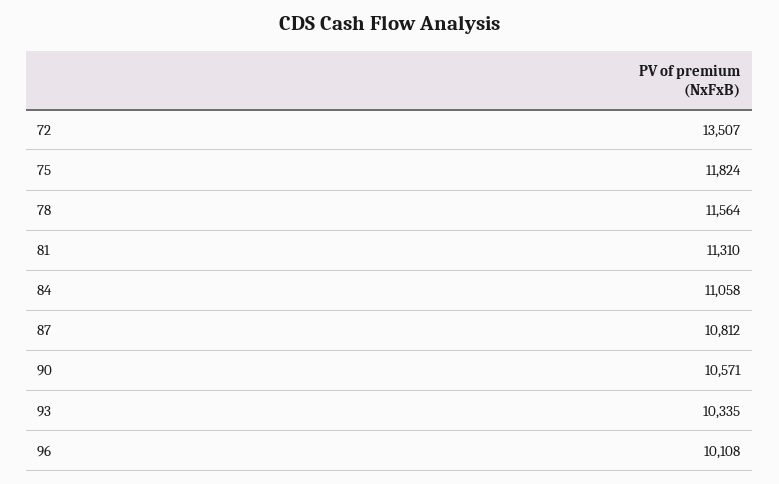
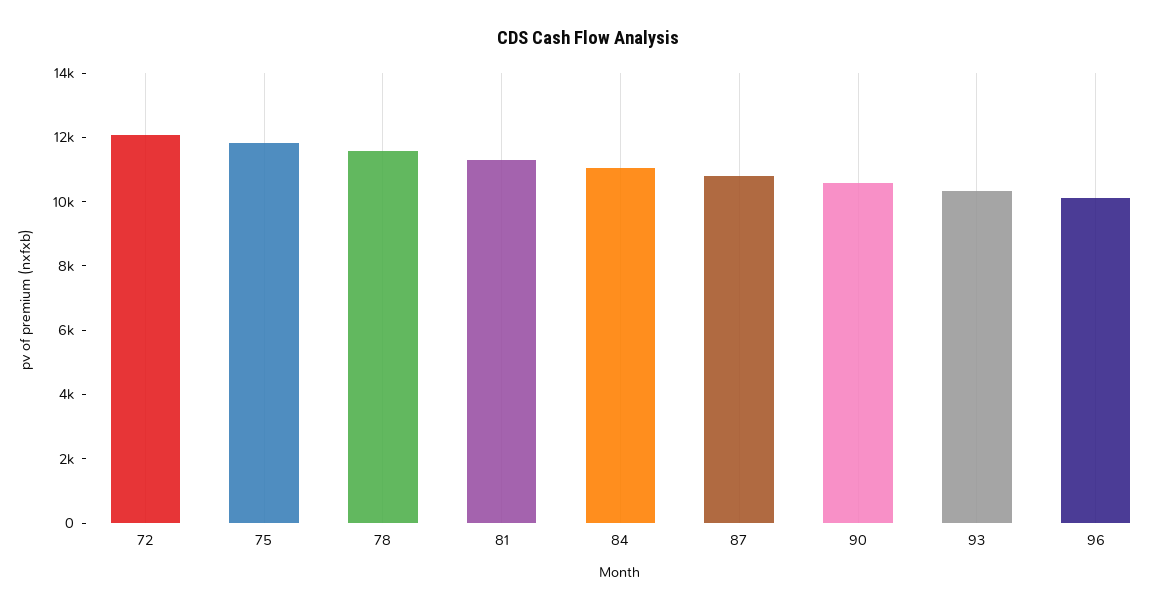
  {
-   "72": 13507,
+   "72": 12000,
    "75": 11824,
    "78": 11564,
    "81": 11310,
    "84": 11058,
    "87": 10812,
    "90": 10571,
    "93": 10335,
    "96": 10108
  }

